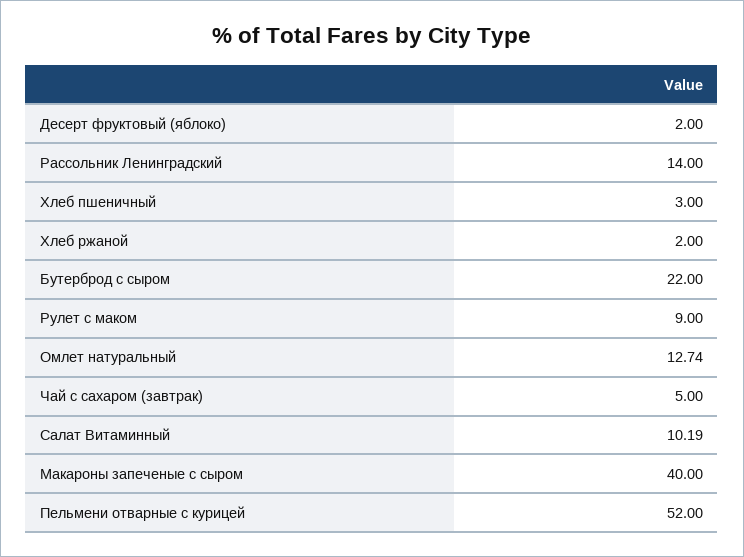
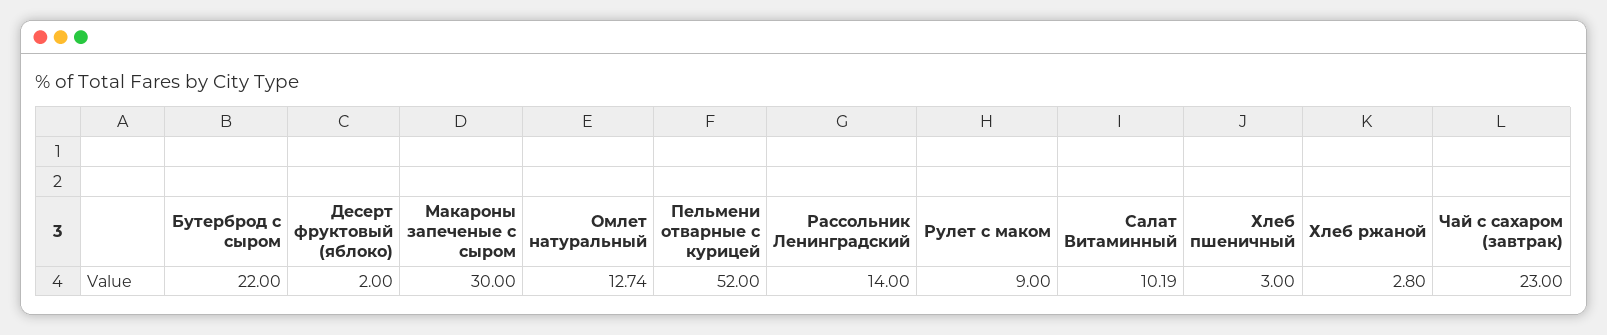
  {
    "Десерт фруктовый (яблоко)": 2,
    "Рассольник Ленинградский": 14,
    "Хлеб пшеничный": 3,
-   "Хлеб ржаной": 2,
+   "Хлеб ржаной": 2.8,
    "Бутерброд с сыром": 22,
    "Рулет с маком": 9,
    "Омлет натуральный": 12.74,
-   "Чай с сахаром (завтрак)": 5,
+   "Чай с сахаром (завтрак)": 23,
    "Салат Витаминный": 10.19,
-   "Макароны запеченые с сыром": 40,
+   "Макароны запеченые с сыром": 30,
    "Пельмени отварные с курицей": 52
  }

